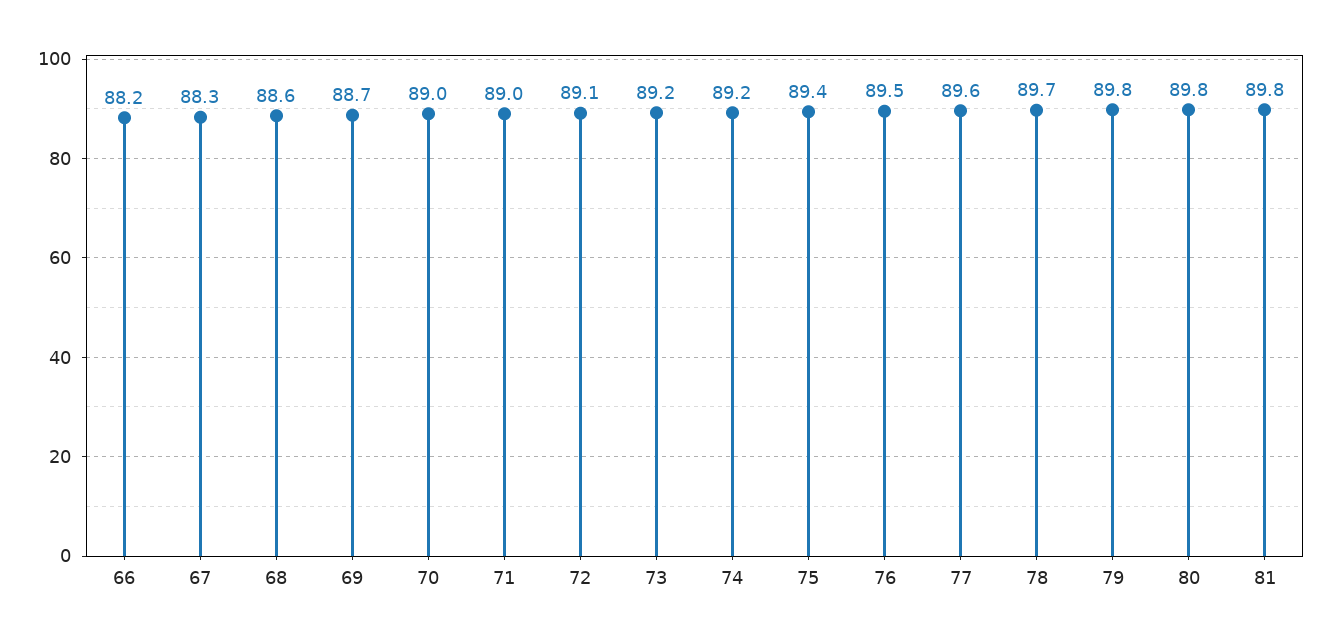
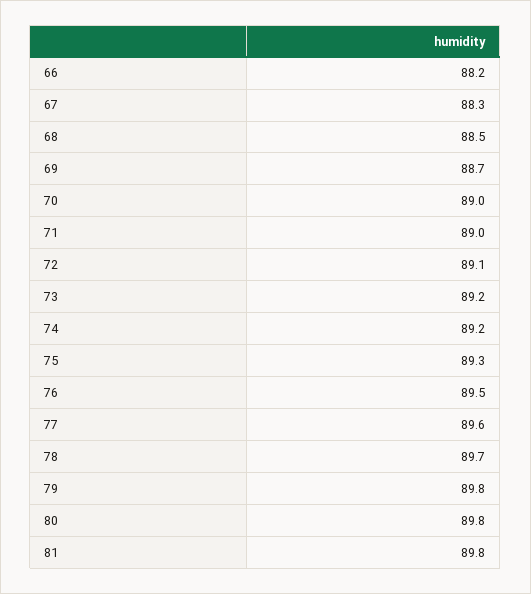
  {
    "66": 88.2,
    "67": 88.3,
-   "68": 88.6,
+   "68": 88.5,
    "69": 88.7,
    "70": 89,
    "71": 89,
    "72": 89.1,
    "73": 89.2,
    "74": 89.2,
-   "75": 89.4,
+   "75": 89.3,
    "76": 89.5,
    "77": 89.6,
    "78": 89.7,
    "79": 89.8,
    "80": 89.8,
    "81": 89.8
  }

